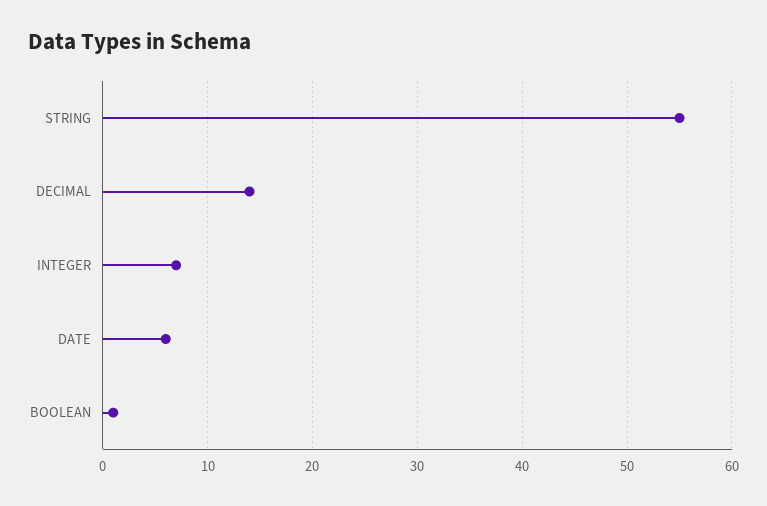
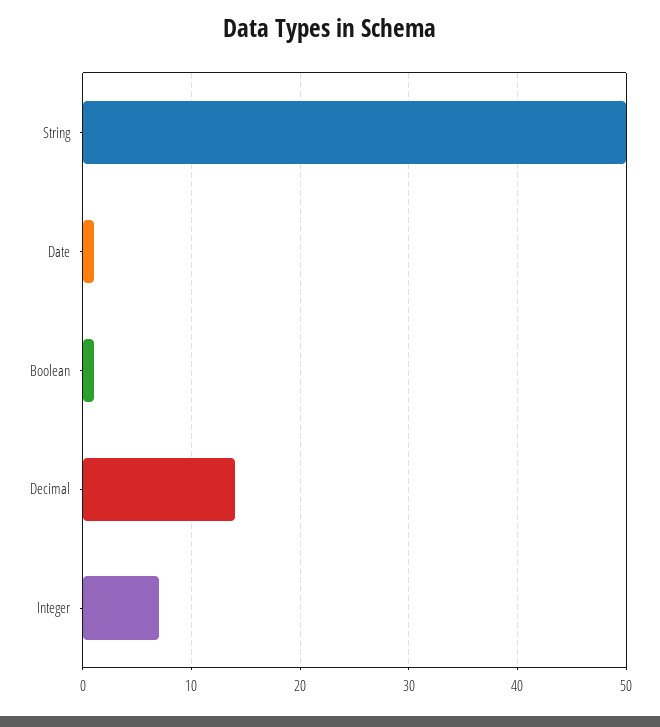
  {
-   "STRING": 55,
+   "STRING": 50,
    "DECIMAL": 14,
    "INTEGER": 7,
-   "DATE": 6,
+   "DATE": 1,
    "BOOLEAN": 1
  }

